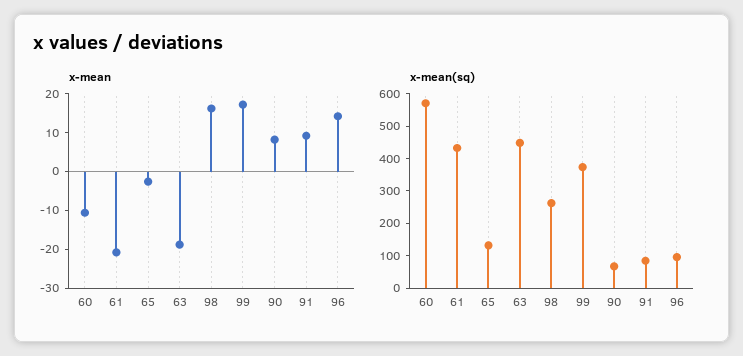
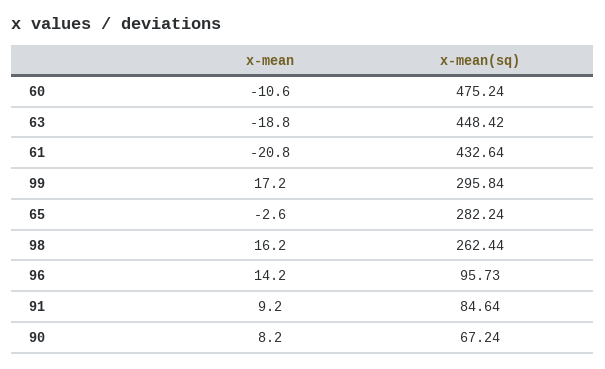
  {
    "x-mean": {
      "60": -10.6,
      "61": -20.8,
      "65": -2.6,
      "63": -18.8,
      "98": 16.2,
      "99": 17.2,
      "90": 8.2,
      "91": 9.2,
      "96": 14.2
    },
    "x-mean(sq)": {
-     "60": 575,
+     "60": 475.24,
      "61": 432.64,
-     "65": 125,
+     "65": 282.24,
      "63": 448.42,
      "98": 262.44,
-     "99": 375,
+     "99": 295.84,
      "90": 67.24,
      "91": 84.64,
      "96": 95.73
    }
  }

